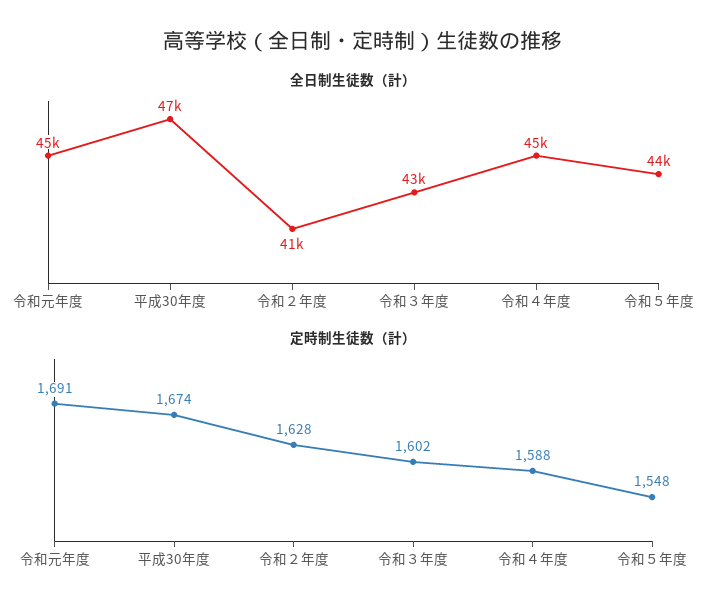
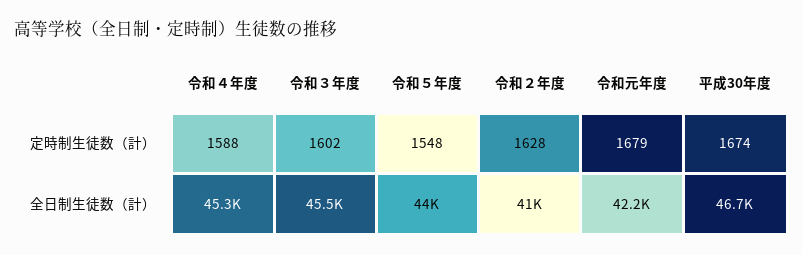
  {
    "全日制生徒数（計）": {
-     "令和元年度": 45000,
+     "令和元年度": 42200,
      "平成30年度": 46700,
      "令和２年度": 41000,
-     "令和３年度": 43000,
+     "令和３年度": 45500,
      "令和４年度": 45300,
      "令和５年度": 44000
    },
    "定時制生徒数（計）": {
-     "令和元年度": 1691,
+     "令和元年度": 1679,
      "平成30年度": 1674,
      "令和２年度": 1628,
      "令和３年度": 1602,
      "令和４年度": 1588,
      "令和５年度": 1548
    }
  }

